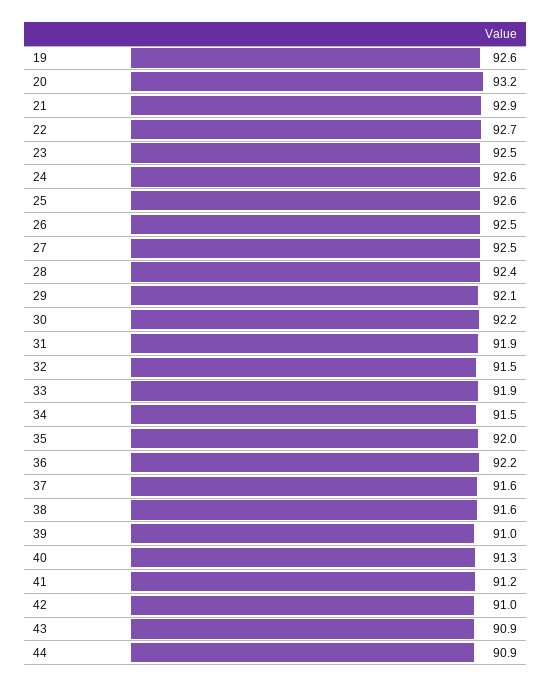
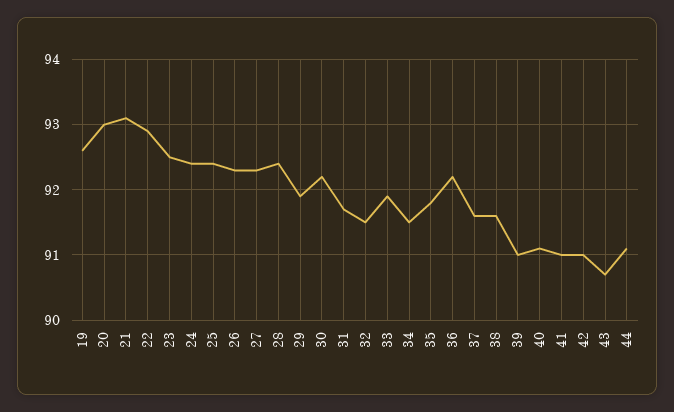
  {
    "19": 92.6,
-   "20": 93.2,
+   "20": 93,
-   "21": 92.9,
+   "21": 93.1,
-   "22": 92.7,
+   "22": 92.9,
    "23": 92.5,
-   "24": 92.6,
+   "24": 92.4,
-   "25": 92.6,
+   "25": 92.4,
-   "26": 92.5,
+   "26": 92.3,
-   "27": 92.5,
+   "27": 92.3,
    "28": 92.4,
-   "29": 92.1,
+   "29": 91.9,
    "30": 92.2,
-   "31": 91.9,
+   "31": 91.7,
    "32": 91.5,
    "33": 91.9,
    "34": 91.5,
-   "35": 92,
+   "35": 91.8,
    "36": 92.2,
    "37": 91.6,
    "38": 91.6,
    "39": 91,
-   "40": 91.3,
+   "40": 91.1,
-   "41": 91.2,
+   "41": 91,
    "42": 91,
-   "43": 90.9,
+   "43": 90.7,
-   "44": 90.9
+   "44": 91.1
  }

